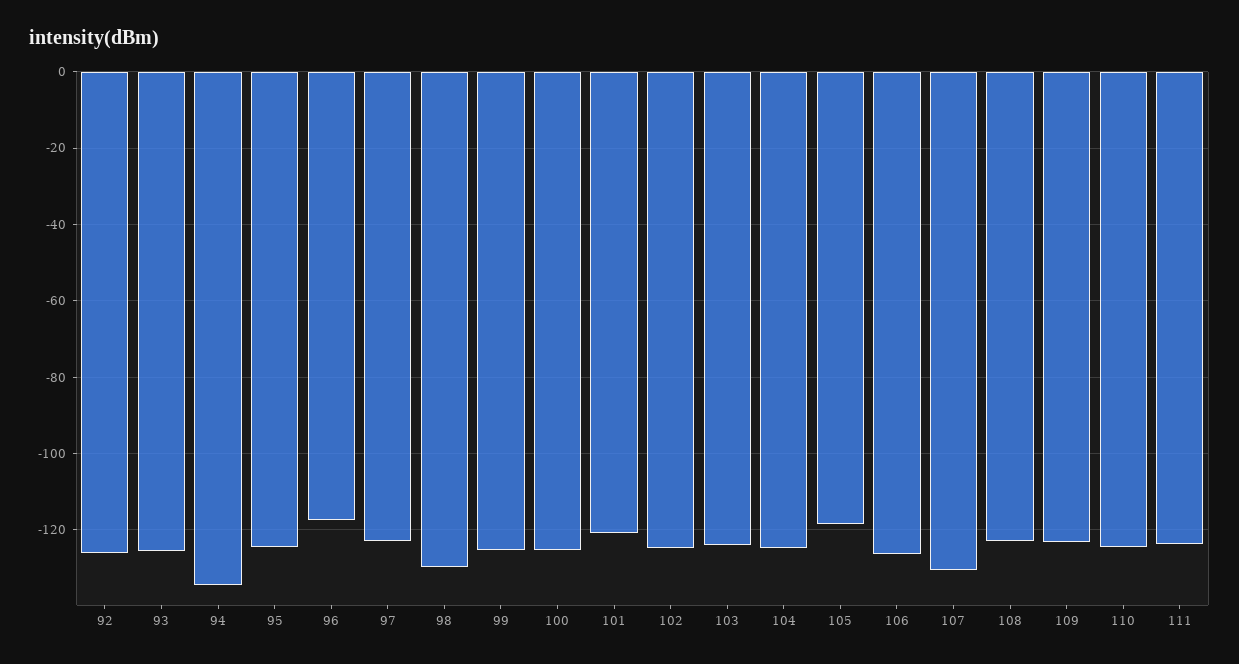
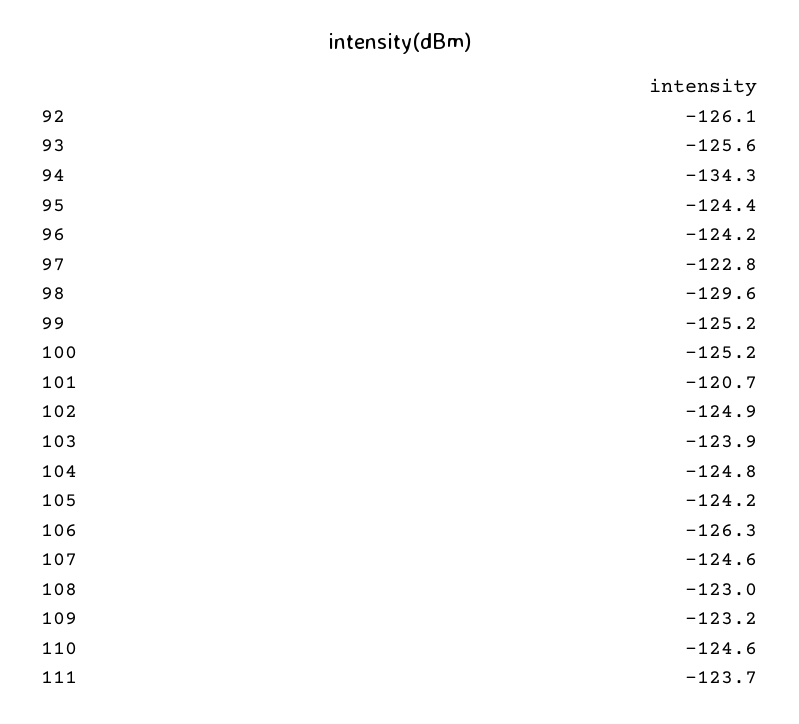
  {
    "92": -126.1,
    "93": -125.6,
    "94": -134.3,
    "95": -124.4,
-   "96": -118,
+   "96": -124.2,
    "97": -122.8,
    "98": -129.6,
    "99": -125.2,
    "100": -125.2,
    "101": -120.7,
    "102": -124.9,
    "103": -123.9,
    "104": -124.8,
-   "105": -118,
+   "105": -124.2,
    "106": -126.3,
-   "107": -130,
+   "107": -124.6,
    "108": -123,
    "109": -123.2,
    "110": -124.6,
    "111": -123.7
  }

